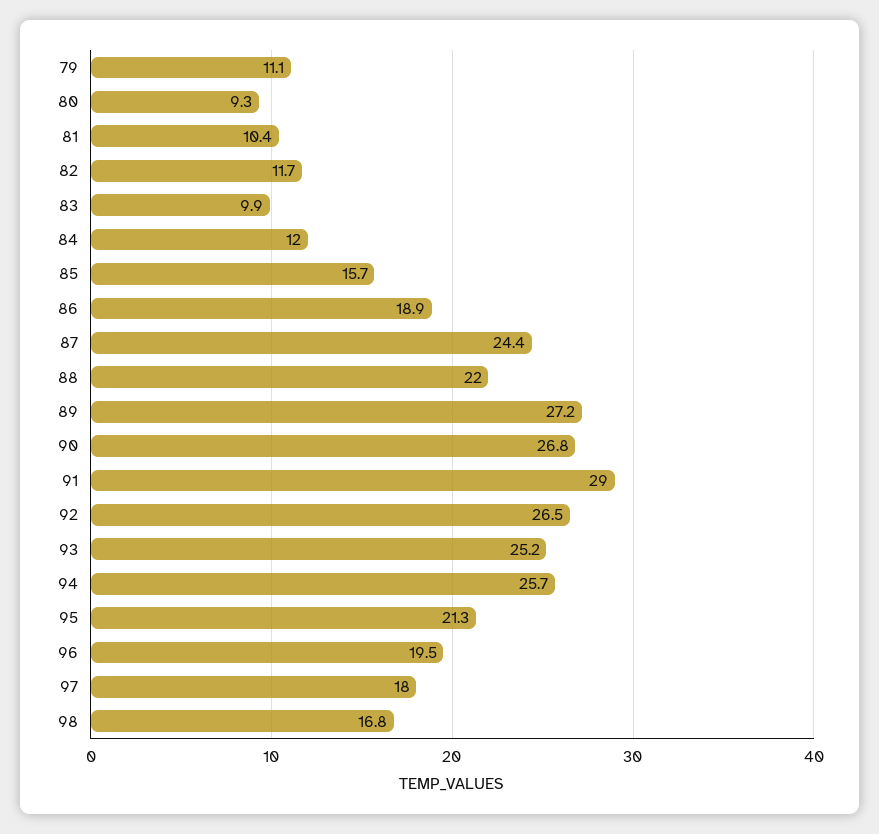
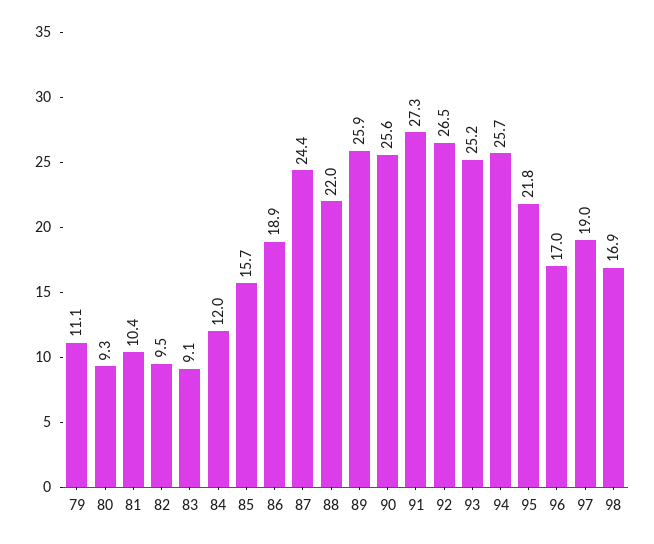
  {
    "79": 11.1,
    "80": 9.3,
    "81": 10.4,
-   "82": 11.7,
+   "82": 9.5,
-   "83": 9.9,
+   "83": 9.1,
    "84": 12,
    "85": 15.7,
    "86": 18.9,
    "87": 24.4,
    "88": 22,
-   "89": 27.2,
+   "89": 25.9,
-   "90": 26.8,
+   "90": 25.6,
-   "91": 29,
+   "91": 27.3,
    "92": 26.5,
    "93": 25.2,
    "94": 25.7,
-   "95": 21.3,
+   "95": 21.8,
-   "96": 19.5,
+   "96": 17,
-   "97": 18,
+   "97": 19,
-   "98": 16.8
+   "98": 16.9
  }

